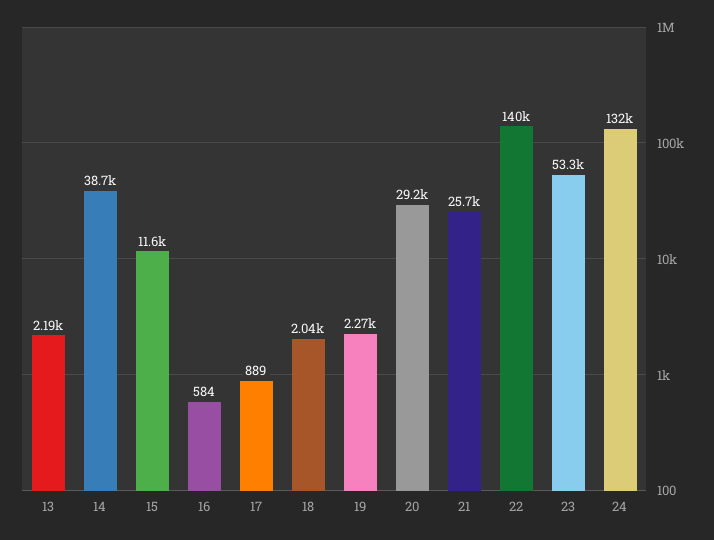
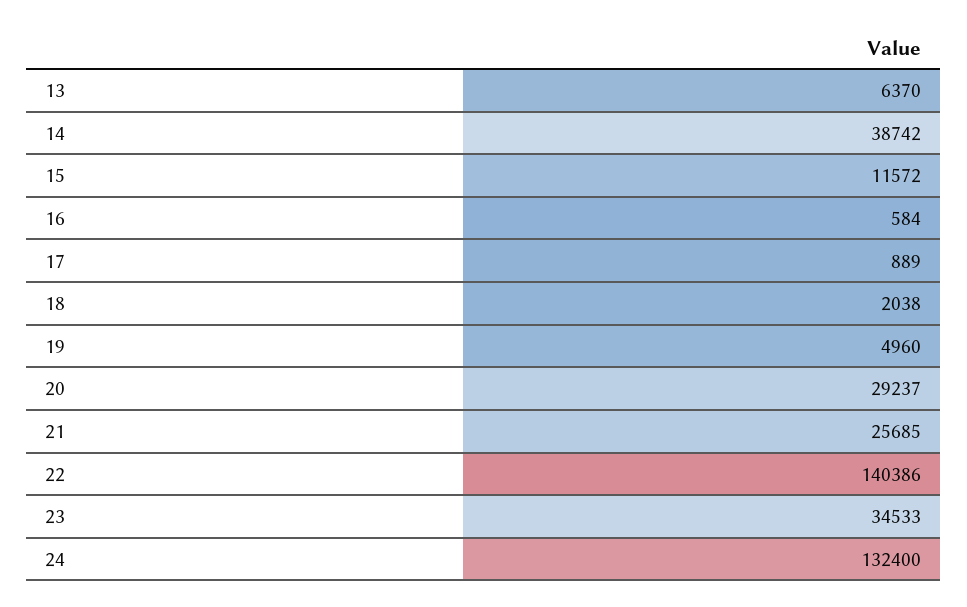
  {
-   "13": 2190,
+   "13": 6370,
    "14": 38742,
    "15": 11572,
    "16": 584,
    "17": 889,
    "18": 2038,
-   "19": 2270,
+   "19": 4960,
    "20": 29237,
    "21": 25685,
    "22": 140386,
-   "23": 53300,
+   "23": 34533,
    "24": 132400
  }

